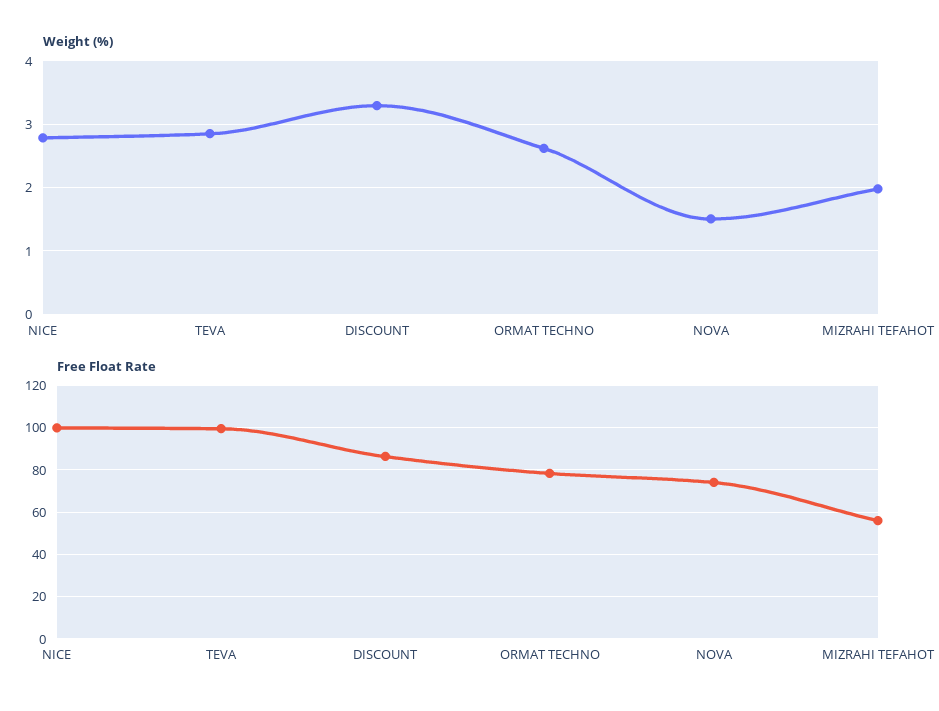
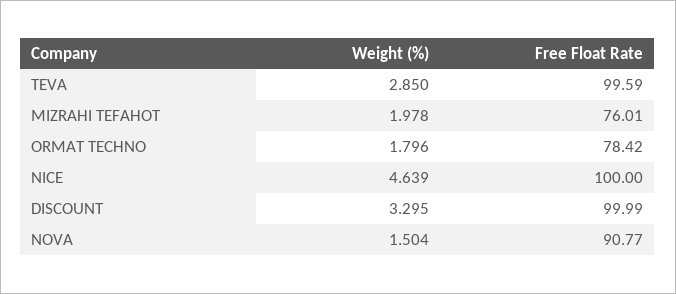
  {
    "Weight (%)": {
-     "NICE": 2.8,
+     "NICE": 4.639,
      "TEVA": 2.85,
      "DISCOUNT": 3.295,
-     "ORMAT TECHNO": 2.6,
+     "ORMAT TECHNO": 1.796,
      "NOVA": 1.504,
      "MIZRAHI TEFAHOT": 1.978
    },
    "Free Float Rate": {
      "NICE": 100,
      "TEVA": 99.59,
-     "DISCOUNT": 85,
+     "DISCOUNT": 99.99,
      "ORMAT TECHNO": 78.42,
-     "NOVA": 75,
+     "NOVA": 90.77,
-     "MIZRAHI TEFAHOT": 55
+     "MIZRAHI TEFAHOT": 76.01
    }
  }

